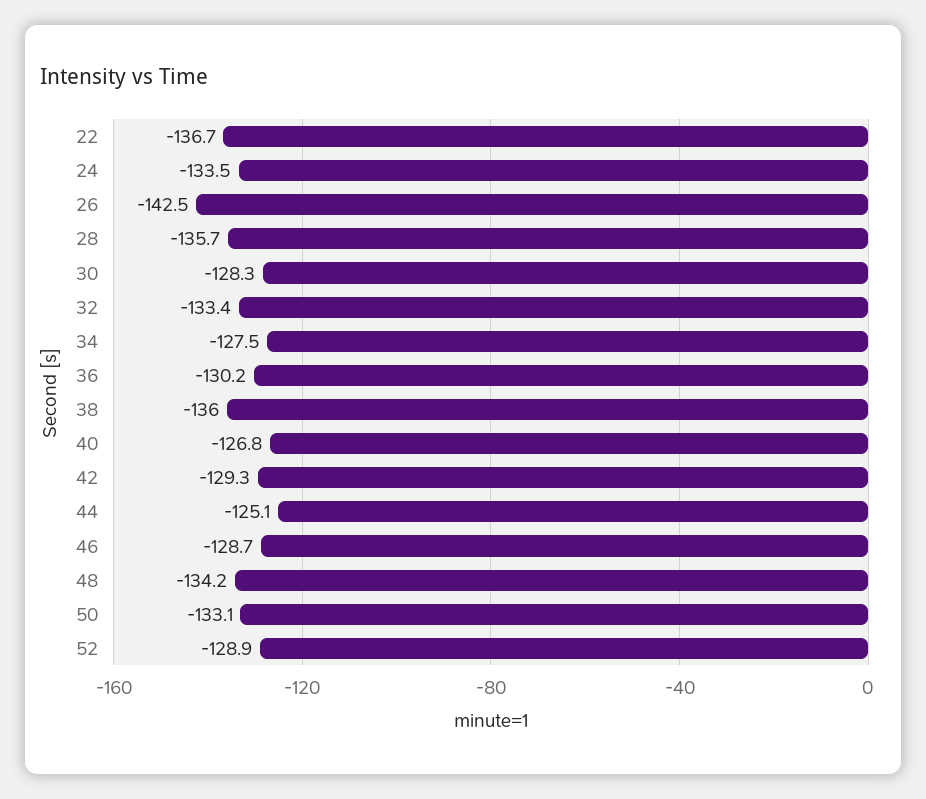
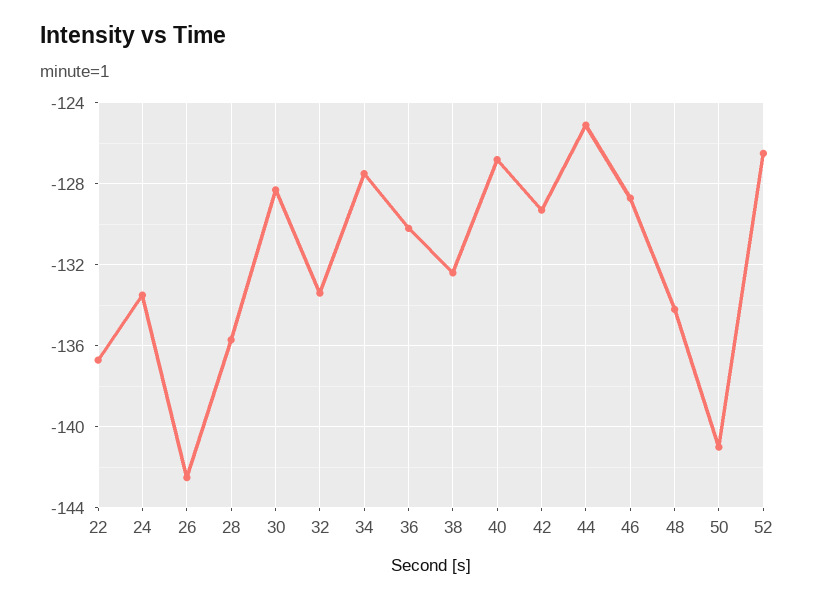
  {
    "22": -136.7,
    "24": -133.5,
    "26": -142.5,
    "28": -135.7,
    "30": -128.3,
    "32": -133.4,
    "34": -127.5,
    "36": -130.2,
-   "38": -136,
+   "38": -132.5,
    "40": -126.8,
    "42": -129.3,
    "44": -125.1,
    "46": -128.7,
    "48": -134.2,
-   "50": -133.1,
+   "50": -141,
-   "52": -128.9
+   "52": -126.5
  }

